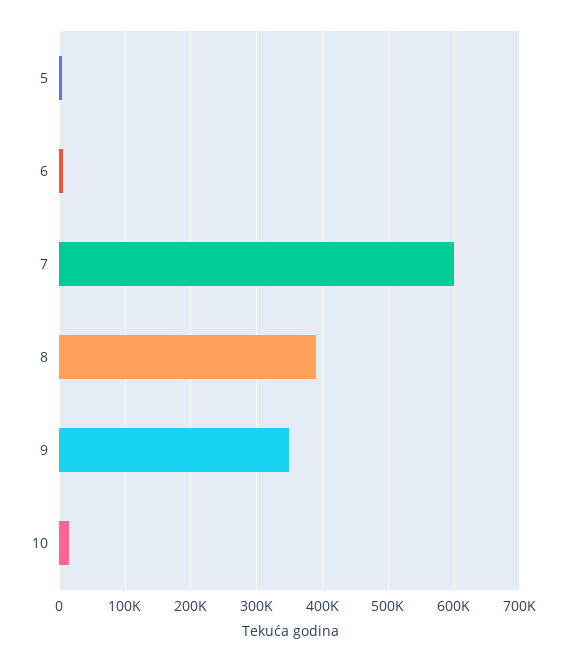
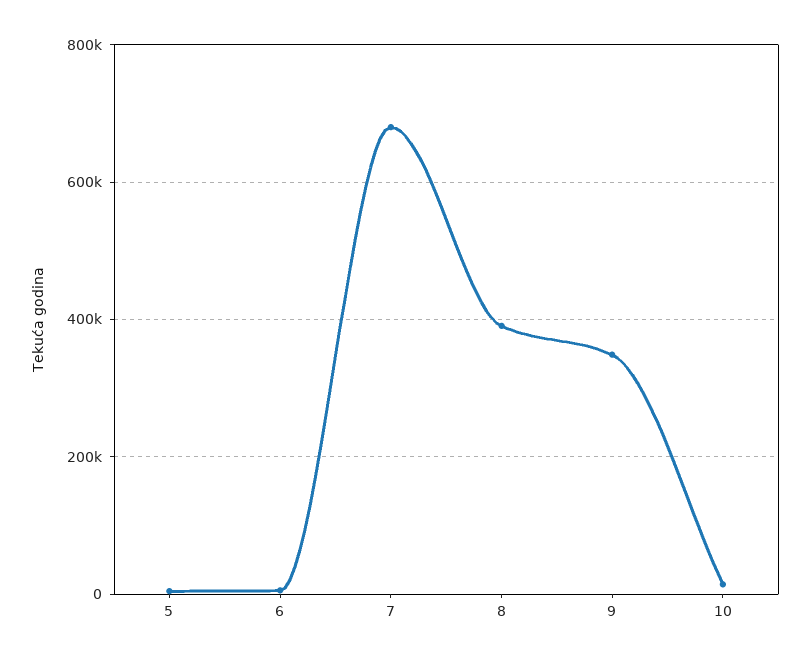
  {
    "5": 0,
    "6": 10000,
-   "7": 600000,
+   "7": 680000,
    "8": 390000,
    "9": 350000,
    "10": 10000
  }

